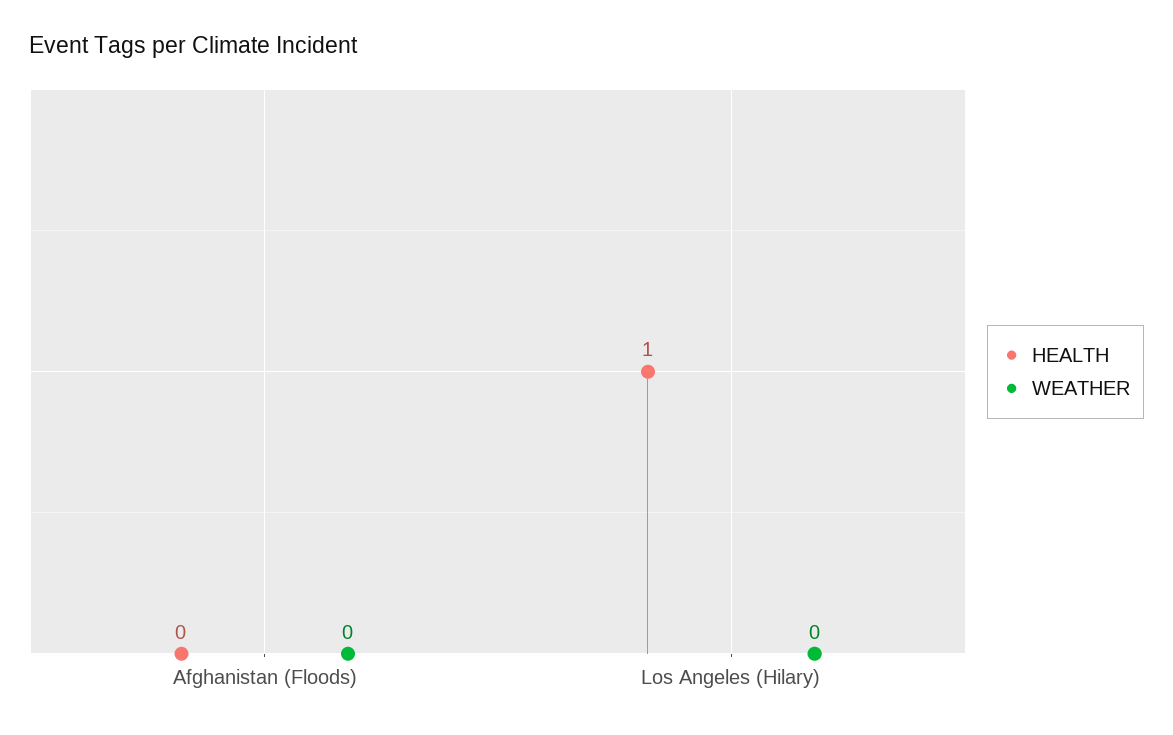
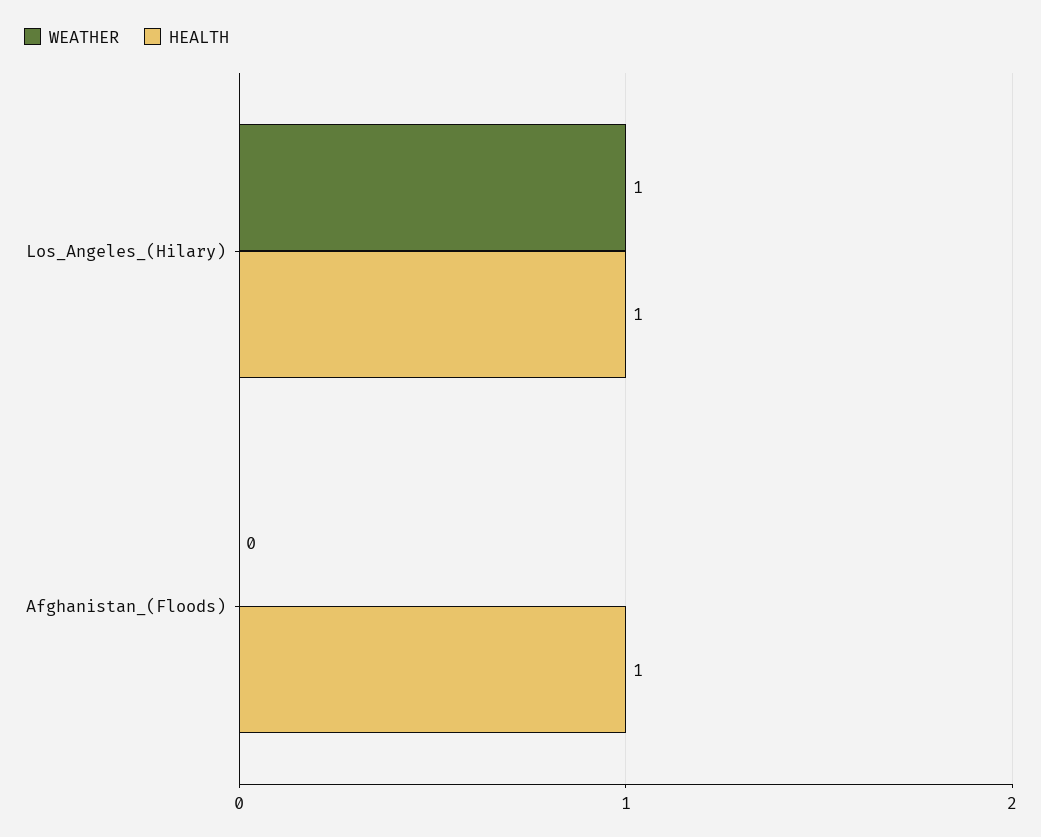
  {
    "HEALTH": {
-     "Afghanistan (Floods)": 0,
+     "Afghanistan (Floods)": 1,
      "Los Angeles (Hilary)": 1
    },
    "WEATHER": {
      "Afghanistan (Floods)": 0,
-     "Los Angeles (Hilary)": 0
+     "Los Angeles (Hilary)": 1
    }
  }

